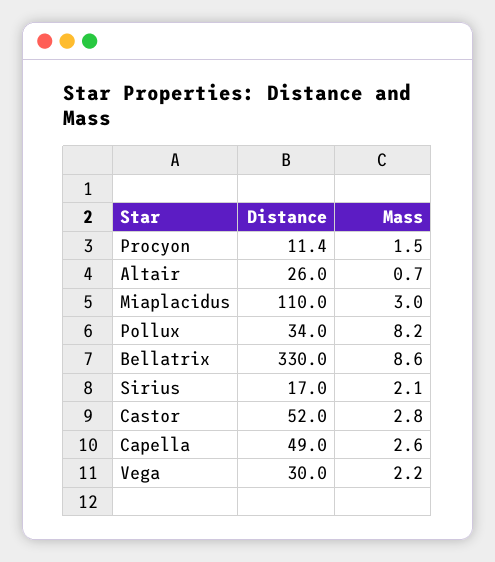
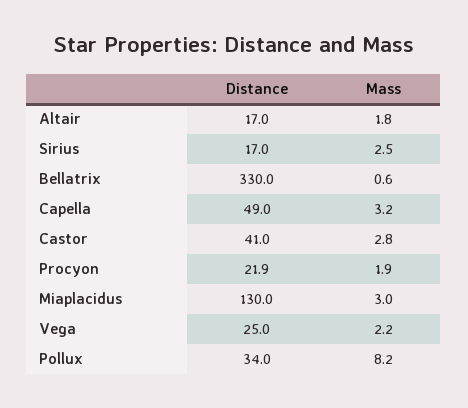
  {
    "Distance": {
-     "Procyon": 11.4,
+     "Procyon": 21.9,
-     "Altair": 26,
+     "Altair": 17,
-     "Miaplacidus": 110,
+     "Miaplacidus": 130,
      "Pollux": 34,
      "Bellatrix": 330,
      "Sirius": 17,
-     "Castor": 52,
+     "Castor": 41,
      "Capella": 49,
-     "Vega": 30
+     "Vega": 25
    },
    "Mass": {
-     "Procyon": 1.5,
+     "Procyon": 1.9,
-     "Altair": 0.7,
+     "Altair": 1.8,
      "Miaplacidus": 3,
      "Pollux": 8.2,
-     "Bellatrix": 8.6,
+     "Bellatrix": 0.6,
-     "Sirius": 2.1,
+     "Sirius": 2.5,
      "Castor": 2.8,
-     "Capella": 2.6,
+     "Capella": 3.2,
      "Vega": 2.2
    }
  }

